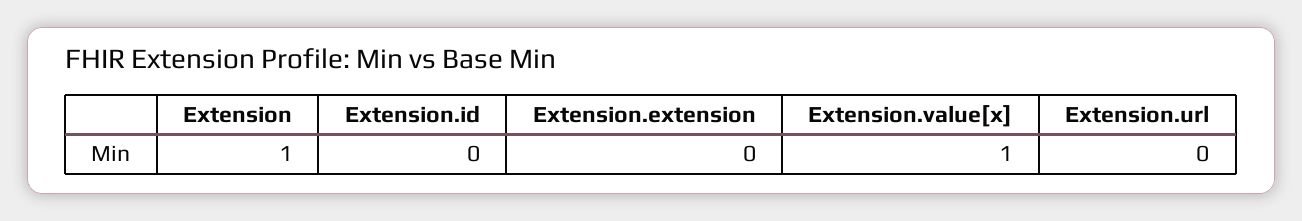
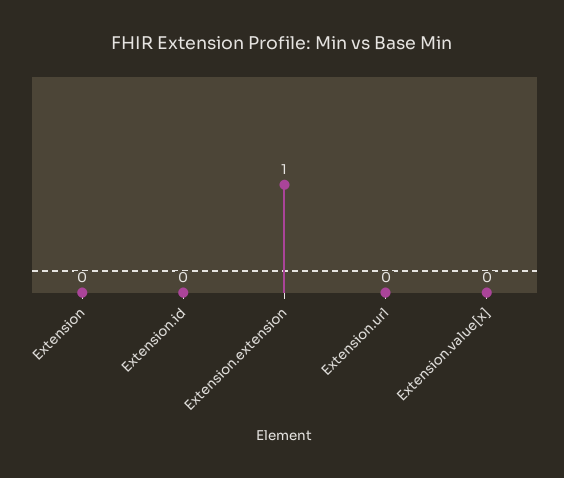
  {
-   "Extension": 1,
+   "Extension": 0,
    "Extension.id": 0,
-   "Extension.extension": 0,
+   "Extension.extension": 1,
-   "Extension.value[x]": 1,
+   "Extension.value[x]": 0,
    "Extension.url": 0
  }

